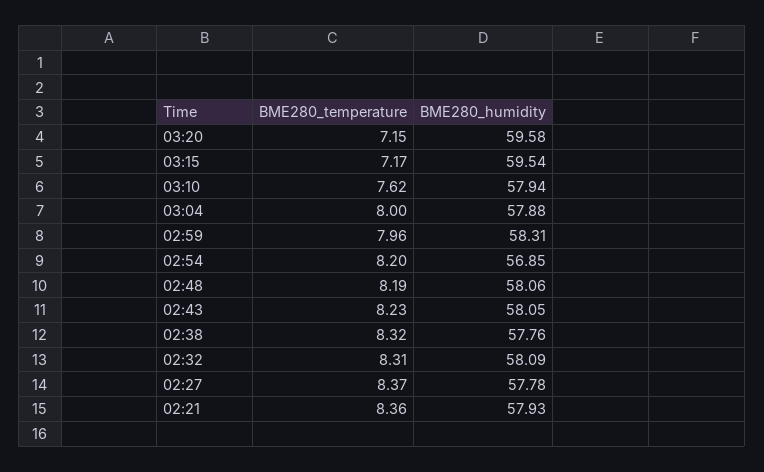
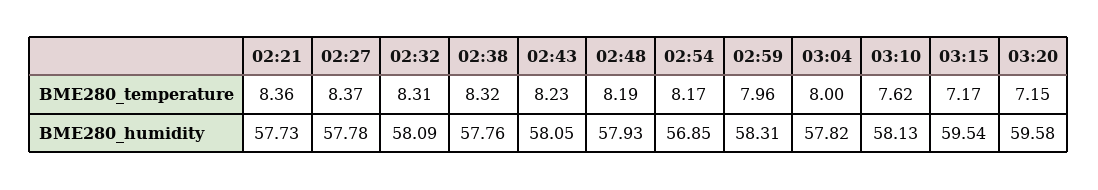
  {
    "BME280_temperature": {
      "03:20": 7.15,
      "03:15": 7.17,
      "03:10": 7.62,
      "03:04": 8,
      "02:59": 7.96,
-     "02:54": 8.2,
+     "02:54": 8.17,
      "02:48": 8.19,
      "02:43": 8.23,
      "02:38": 8.32,
      "02:32": 8.31,
      "02:27": 8.37,
      "02:21": 8.36
    },
    "BME280_humidity": {
      "03:20": 59.58,
      "03:15": 59.54,
-     "03:10": 57.94,
+     "03:10": 58.13,
-     "03:04": 57.88,
+     "03:04": 57.82,
      "02:59": 58.31,
      "02:54": 56.85,
-     "02:48": 58.06,
+     "02:48": 57.93,
      "02:43": 58.05,
      "02:38": 57.76,
      "02:32": 58.09,
      "02:27": 57.78,
-     "02:21": 57.93
+     "02:21": 57.73
    }
  }

